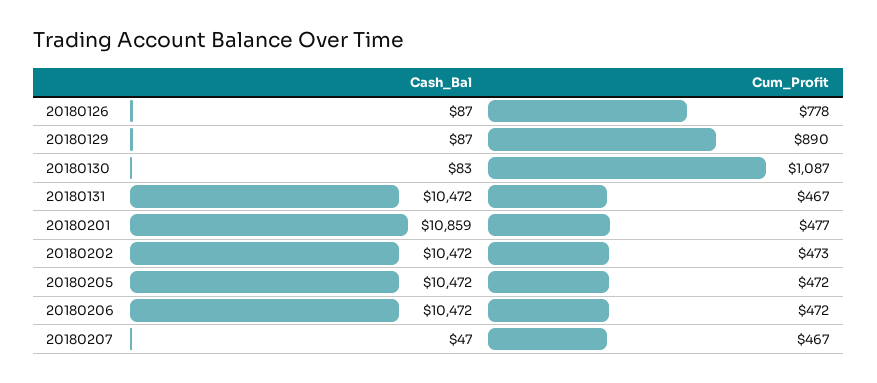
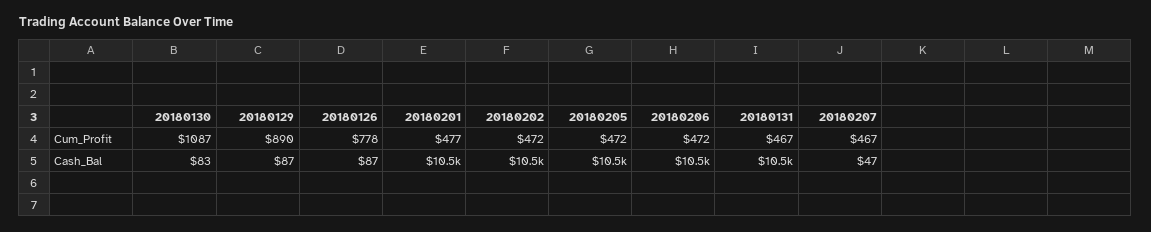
  {
    "Cash_Bal": {
      "20180126": 87,
      "20180129": 87,
      "20180130": 83,
      "20180131": 10472,
-     "20180201": 10859,
+     "20180201": 10500,
      "20180202": 10472,
      "20180205": 10472,
      "20180206": 10472,
      "20180207": 47
    },
    "Cum_Profit": {
      "20180126": 778,
      "20180129": 890,
      "20180130": 1087,
      "20180131": 467,
      "20180201": 477,
-     "20180202": 473,
+     "20180202": 472,
      "20180205": 472,
      "20180206": 472,
      "20180207": 467
    }
  }

